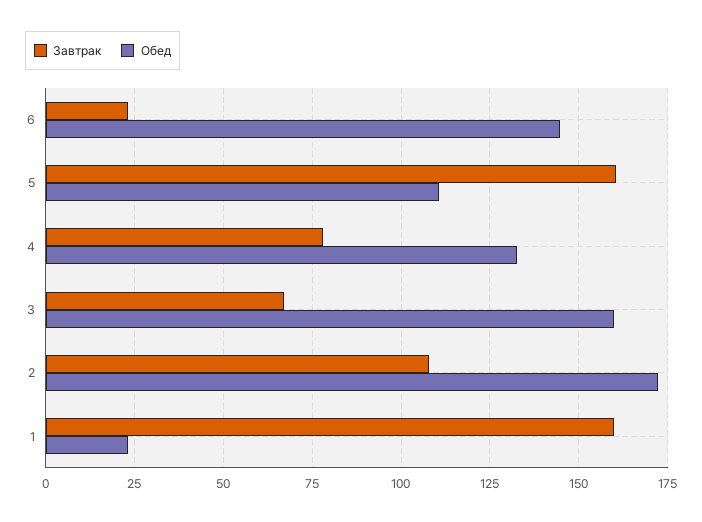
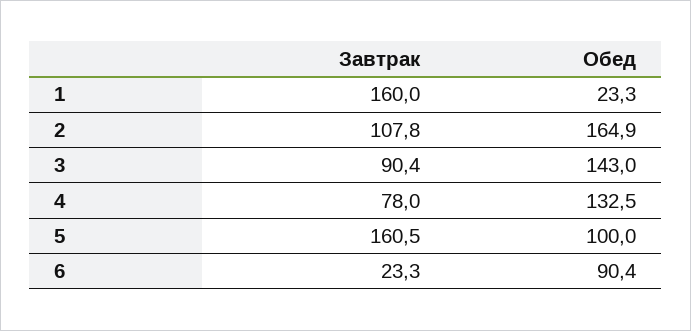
  {
    "Завтрак": {
      "6": 23.3,
      "5": 160.5,
      "4": 78,
-     "3": 67.5,
+     "3": 90.4,
      "2": 107.8,
      "1": 160
    },
    "Обед": {
-     "6": 145,
+     "6": 90.4,
-     "5": 110,
+     "5": 100,
      "4": 132.5,
-     "3": 160,
+     "3": 143,
-     "2": 172.5,
+     "2": 164.9,
      "1": 23.3
    }
  }

